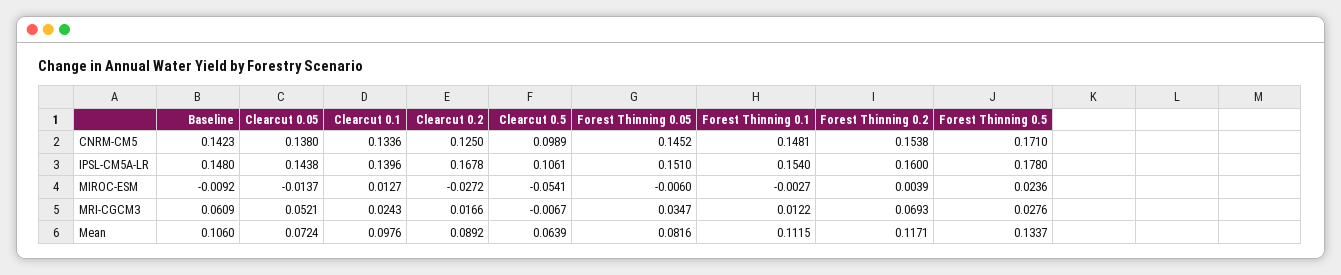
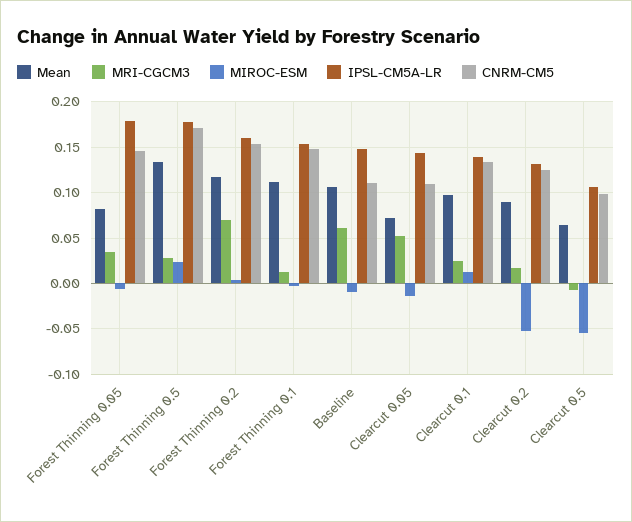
  {
    "CNRM-CM5": {
-     "Baseline": 0.1423,
+     "Baseline": 0.11,
-     "Clearcut 0.05": 0.138,
+     "Clearcut 0.05": 0.11,
      "Clearcut 0.1": 0.1336,
      "Clearcut 0.2": 0.125,
      "Clearcut 0.5": 0.0989,
      "Forest Thinning 0.05": 0.1452,
      "Forest Thinning 0.1": 0.1481,
      "Forest Thinning 0.2": 0.1538,
      "Forest Thinning 0.5": 0.171
    },
    "IPSL-CM5A-LR": {
      "Baseline": 0.148,
      "Clearcut 0.05": 0.1438,
      "Clearcut 0.1": 0.1396,
-     "Clearcut 0.2": 0.1678,
+     "Clearcut 0.2": 0.13,
      "Clearcut 0.5": 0.1061,
-     "Forest Thinning 0.05": 0.151,
+     "Forest Thinning 0.05": 0.18,
      "Forest Thinning 0.1": 0.154,
      "Forest Thinning 0.2": 0.16,
      "Forest Thinning 0.5": 0.178
    },
    "MIROC-ESM": {
      "Baseline": -0.0092,
      "Clearcut 0.05": -0.0137,
      "Clearcut 0.1": 0.0127,
-     "Clearcut 0.2": -0.0272,
+     "Clearcut 0.2": -0.05,
      "Clearcut 0.5": -0.0541,
      "Forest Thinning 0.05": -0.006,
      "Forest Thinning 0.1": -0.0027,
      "Forest Thinning 0.2": 0.0039,
      "Forest Thinning 0.5": 0.0236
    },
    "MRI-CGCM3": {
      "Baseline": 0.0609,
      "Clearcut 0.05": 0.0521,
      "Clearcut 0.1": 0.0243,
      "Clearcut 0.2": 0.0166,
      "Clearcut 0.5": -0.0067,
      "Forest Thinning 0.05": 0.0347,
      "Forest Thinning 0.1": 0.0122,
      "Forest Thinning 0.2": 0.0693,
      "Forest Thinning 0.5": 0.0276
    },
    "Mean": {
      "Baseline": 0.106,
      "Clearcut 0.05": 0.0724,
      "Clearcut 0.1": 0.0976,
      "Clearcut 0.2": 0.0892,
      "Clearcut 0.5": 0.0639,
      "Forest Thinning 0.05": 0.0816,
      "Forest Thinning 0.1": 0.1115,
      "Forest Thinning 0.2": 0.1171,
      "Forest Thinning 0.5": 0.1337
    }
  }

